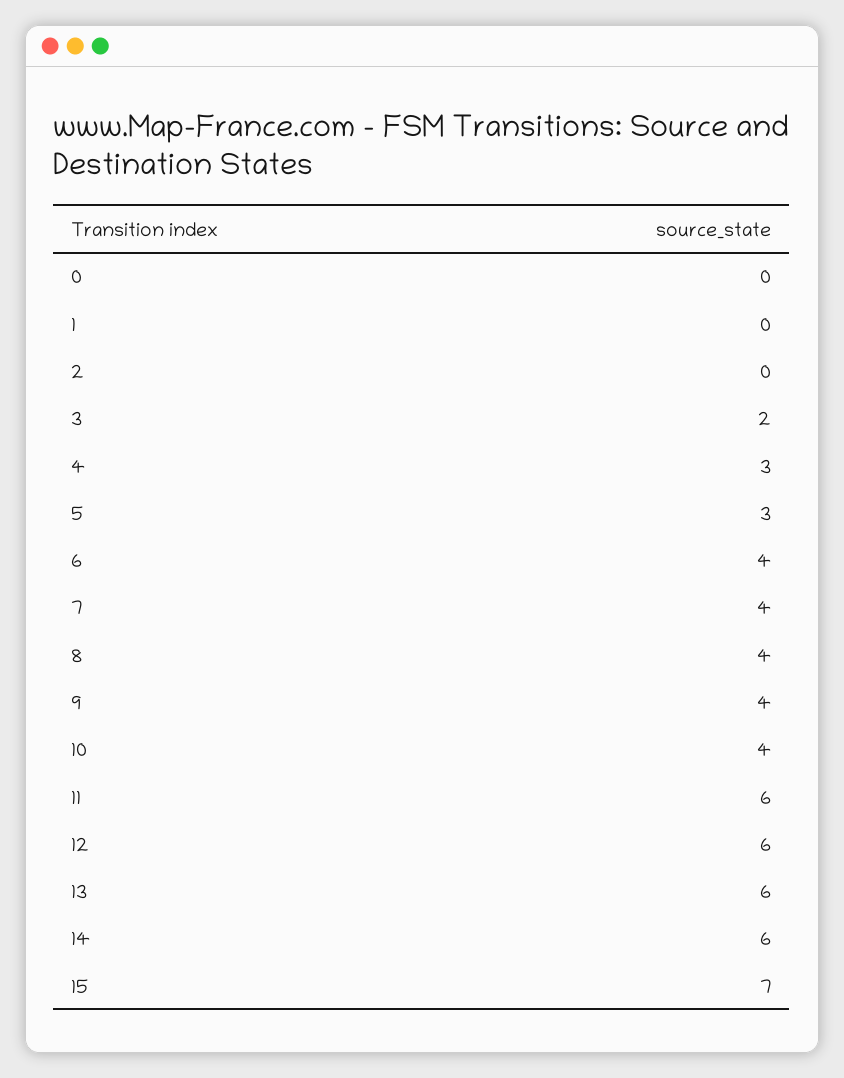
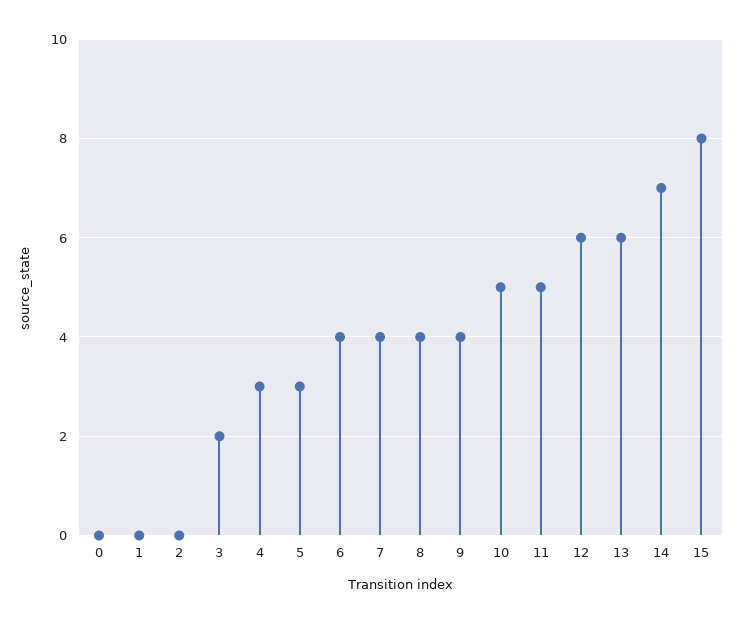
  {
    "0": 0,
    "1": 0,
    "2": 0,
    "3": 2,
    "4": 3,
    "5": 3,
    "6": 4,
    "7": 4,
    "8": 4,
    "9": 4,
-   "10": 4,
+   "10": 5,
-   "11": 6,
+   "11": 5,
    "12": 6,
    "13": 6,
-   "14": 6,
+   "14": 7,
-   "15": 7
+   "15": 8
  }

